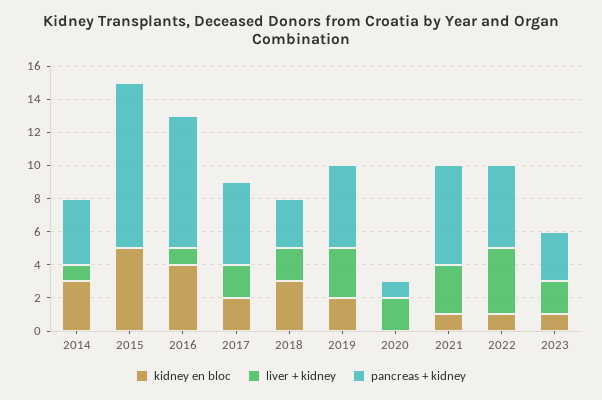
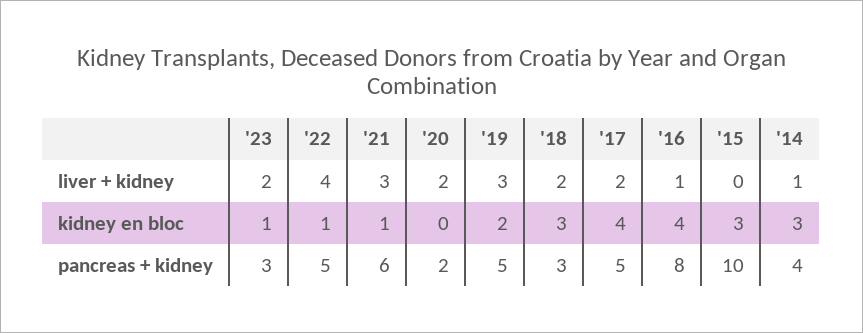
  {
    "kidney en bloc": {
      "2014": 3,
-     "2015": 5,
+     "2015": 3,
      "2016": 4,
-     "2017": 2,
+     "2017": 4,
      "2018": 3,
      "2019": 2,
      "2020": 0,
      "2021": 1,
      "2022": 1,
      "2023": 1
    },
    "liver + kidney": {
      "2014": 1,
      "2015": 0,
      "2016": 1,
      "2017": 2,
      "2018": 2,
      "2019": 3,
      "2020": 2,
      "2021": 3,
      "2022": 4,
      "2023": 2
    },
    "pancreas + kidney": {
      "2014": 4,
      "2015": 10,
      "2016": 8,
      "2017": 5,
      "2018": 3,
      "2019": 5,
-     "2020": 1,
+     "2020": 2,
      "2021": 6,
      "2022": 5,
      "2023": 3
    }
  }

